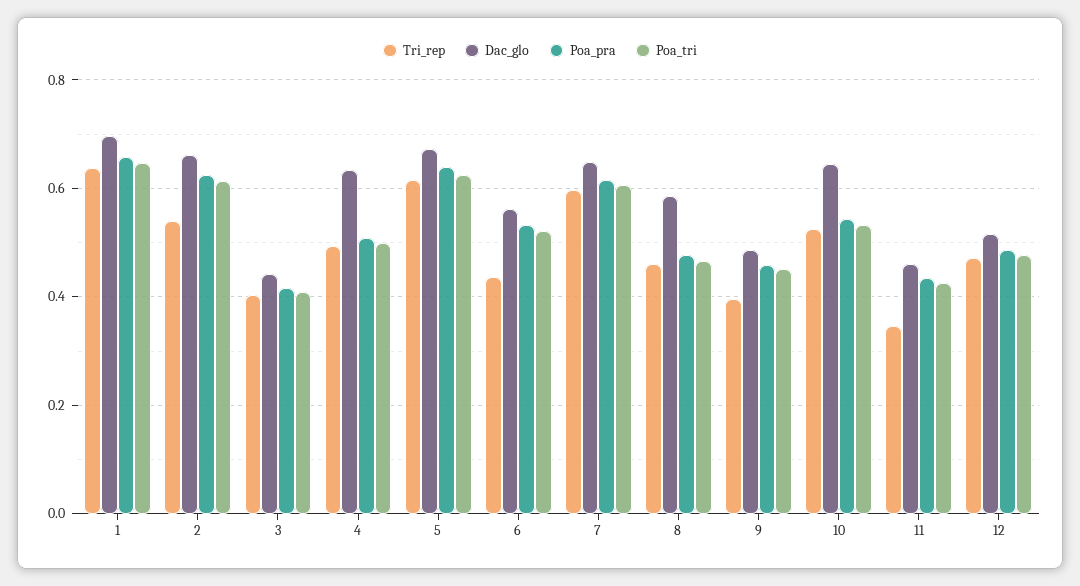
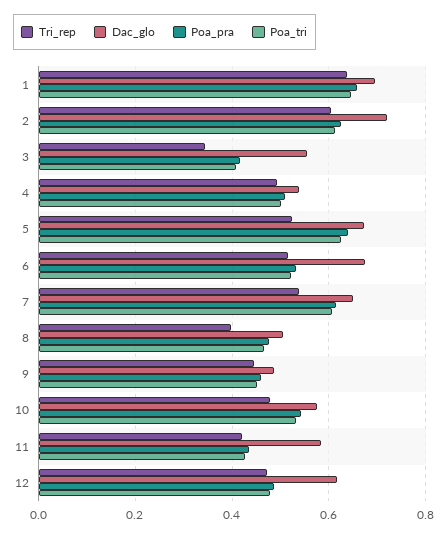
  {
    "Tri_rep": {
      "1": 0.64,
-     "2": 0.54,
+     "2": 0.6,
-     "3": 0.4,
+     "3": 0.34,
      "4": 0.5,
-     "5": 0.62,
+     "5": 0.52,
-     "6": 0.44,
+     "6": 0.52,
-     "7": 0.6,
+     "7": 0.54,
-     "8": 0.46,
+     "8": 0.4,
-     "9": 0.4,
+     "9": 0.44,
-     "10": 0.52,
+     "10": 0.48,
-     "11": 0.34,
+     "11": 0.42,
      "12": 0.48
    },
    "Dac_glo": {
      "1": 0.7,
-     "2": 0.66,
+     "2": 0.72,
-     "3": 0.44,
+     "3": 0.56,
-     "4": 0.64,
+     "4": 0.54,
      "5": 0.68,
-     "6": 0.56,
+     "6": 0.68,
      "7": 0.64,
-     "8": 0.58,
+     "8": 0.5,
      "9": 0.48,
-     "10": 0.64,
+     "10": 0.58,
-     "11": 0.46,
+     "11": 0.58,
-     "12": 0.52
+     "12": 0.62
    },
    "Poa_pra": {
      "1": 0.66,
      "2": 0.62,
      "3": 0.42,
      "4": 0.5,
      "5": 0.64,
      "6": 0.54,
      "7": 0.62,
      "8": 0.48,
      "9": 0.46,
      "10": 0.54,
      "11": 0.44,
      "12": 0.48
    },
    "Poa_tri": {
      "1": 0.64,
      "2": 0.62,
      "3": 0.4,
      "4": 0.5,
      "5": 0.62,
      "6": 0.52,
      "7": 0.6,
      "8": 0.46,
      "9": 0.46,
      "10": 0.54,
      "11": 0.42,
      "12": 0.48
    }
  }

